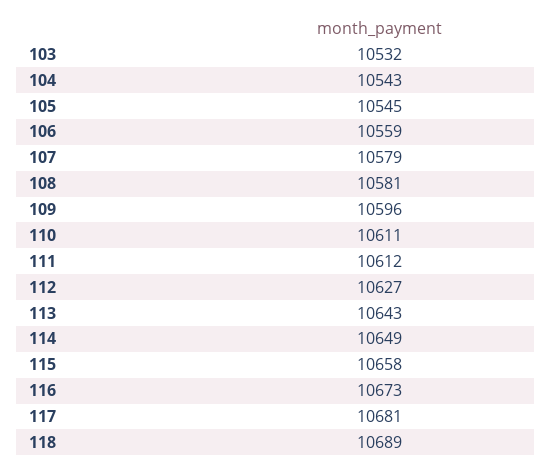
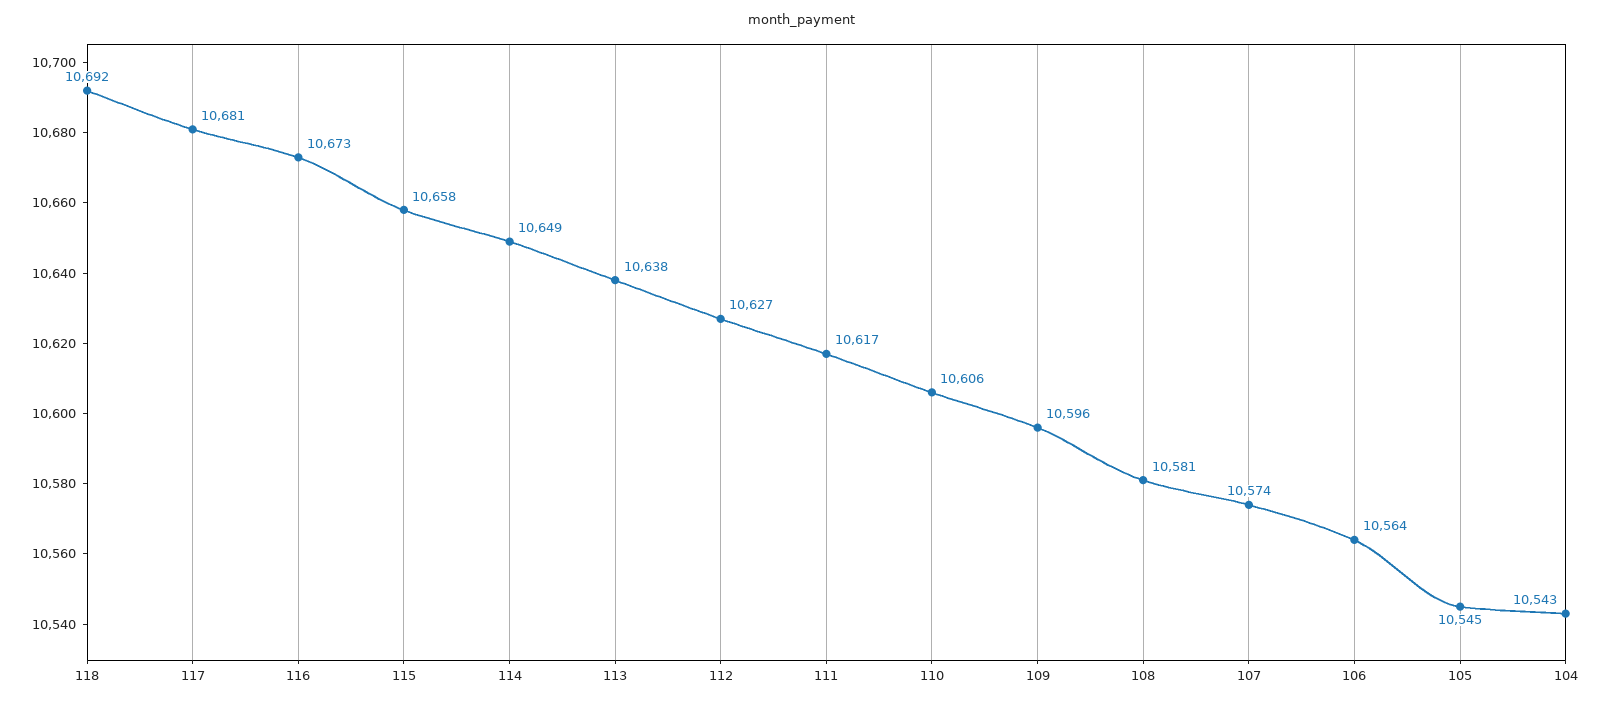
  {
-   "103": 10532,
    "104": 10543,
    "105": 10545,
-   "106": 10559,
+   "106": 10564,
-   "107": 10579,
+   "107": 10574,
    "108": 10581,
    "109": 10596,
-   "110": 10611,
+   "110": 10606,
-   "111": 10612,
+   "111": 10617,
    "112": 10627,
-   "113": 10643,
+   "113": 10638,
    "114": 10649,
    "115": 10658,
    "116": 10673,
    "117": 10681,
-   "118": 10689
+   "118": 10692
  }

